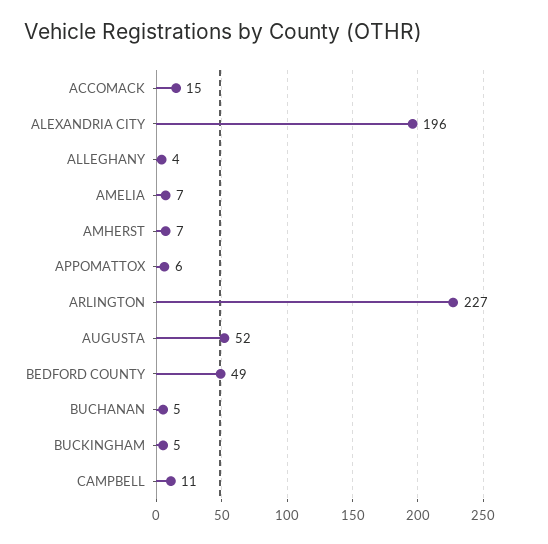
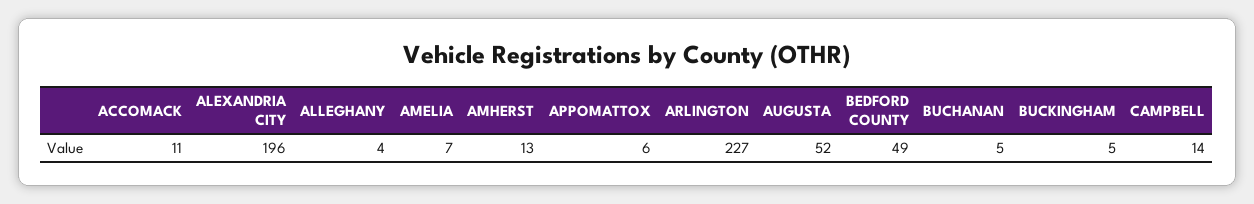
  {
-   "ACCOMACK": 15,
+   "ACCOMACK": 11,
    "ALEXANDRIA CITY": 196,
    "ALLEGHANY": 4,
    "AMELIA": 7,
-   "AMHERST": 7,
+   "AMHERST": 13,
    "APPOMATTOX": 6,
    "ARLINGTON": 227,
    "AUGUSTA": 52,
    "BEDFORD COUNTY": 49,
    "BUCHANAN": 5,
    "BUCKINGHAM": 5,
-   "CAMPBELL": 11
+   "CAMPBELL": 14
  }

